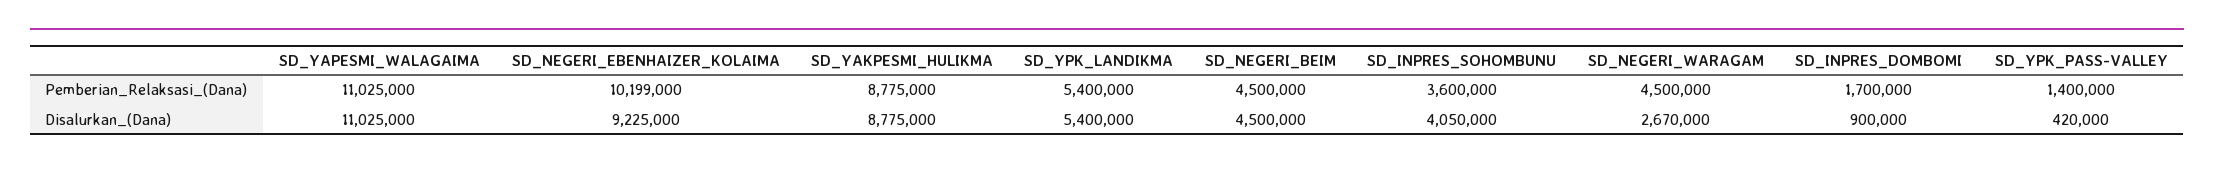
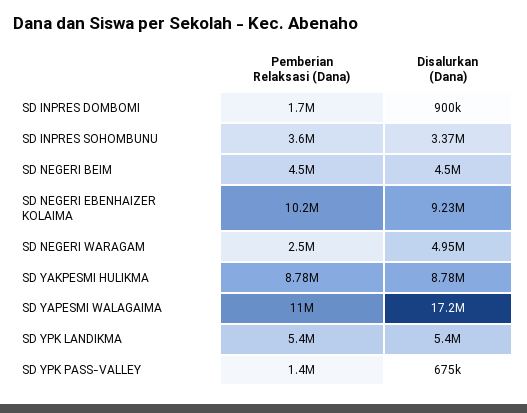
  {
    "SD_YAPESMI_WALAGAIMA": {
      "Pemberian_Relaksasi_(Dana)": 11025000,
-     "Disalurkan_(Dana)": 11025000
+     "Disalurkan_(Dana)": 17200000
    },
    "SD_NEGERI_EBENHAIZER_KOLAIMA": {
      "Pemberian_Relaksasi_(Dana)": 10199000,
      "Disalurkan_(Dana)": 9225000
    },
    "SD_YAKPESMI_HULIKMA": {
      "Pemberian_Relaksasi_(Dana)": 8775000,
      "Disalurkan_(Dana)": 8775000
    },
    "SD_YPK_LANDIKMA": {
      "Pemberian_Relaksasi_(Dana)": 5400000,
      "Disalurkan_(Dana)": 5400000
    },
    "SD_NEGERI_BEIM": {
      "Pemberian_Relaksasi_(Dana)": 4500000,
      "Disalurkan_(Dana)": 4500000
    },
    "SD_INPRES_SOHOMBUNU": {
      "Pemberian_Relaksasi_(Dana)": 3600000,
-     "Disalurkan_(Dana)": 4050000
+     "Disalurkan_(Dana)": 3370000
    },
    "SD_NEGERI_WARAGAM": {
-     "Pemberian_Relaksasi_(Dana)": 4500000,
+     "Pemberian_Relaksasi_(Dana)": 2500000,
-     "Disalurkan_(Dana)": 2670000
+     "Disalurkan_(Dana)": 4950000
    },
    "SD_INPRES_DOMBOMI": {
      "Pemberian_Relaksasi_(Dana)": 1700000,
      "Disalurkan_(Dana)": 900000
    },
    "SD_YPK_PASS-VALLEY": {
      "Pemberian_Relaksasi_(Dana)": 1400000,
-     "Disalurkan_(Dana)": 420000
+     "Disalurkan_(Dana)": 675000
    }
  }

